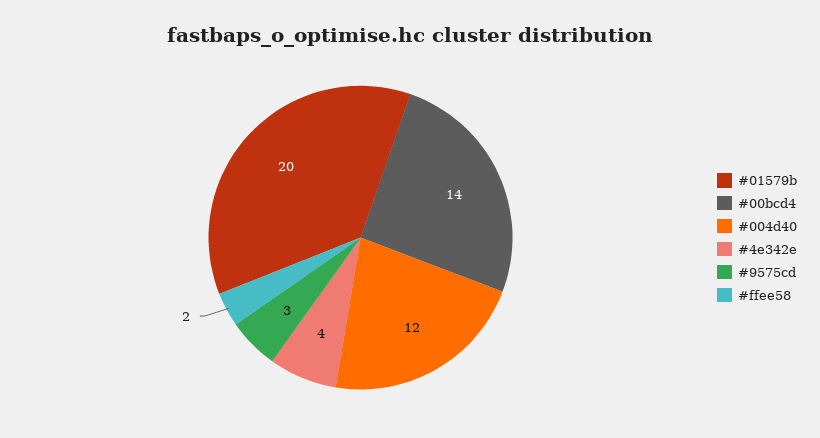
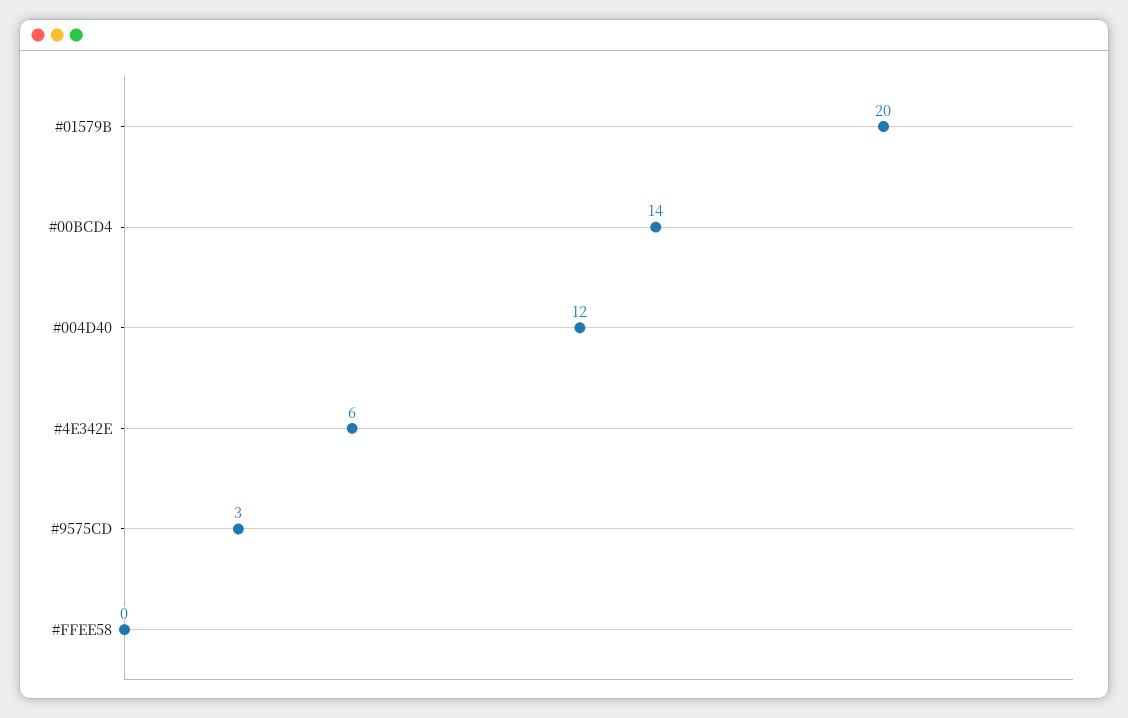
  {
    "#01579b": 20,
    "#00bcd4": 14,
    "#004d40": 12,
-   "#4e342e": 4,
+   "#4e342e": 6,
    "#9575cd": 3,
-   "#ffee58": 2
+   "#ffee58": 0
  }

